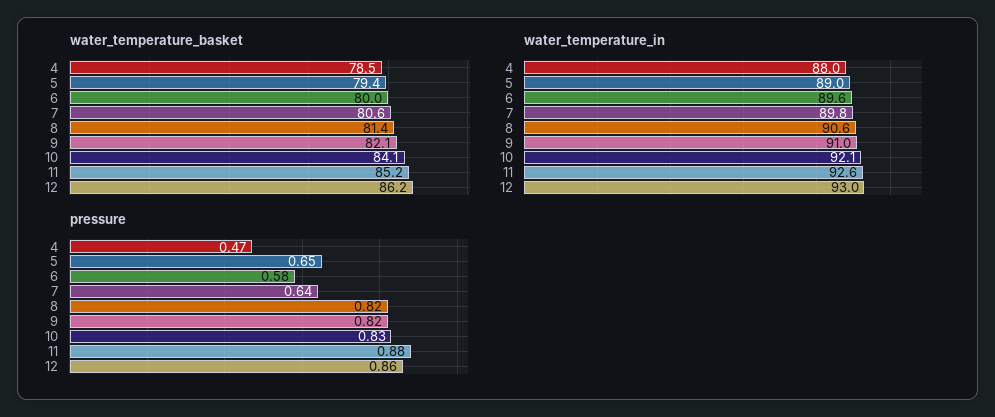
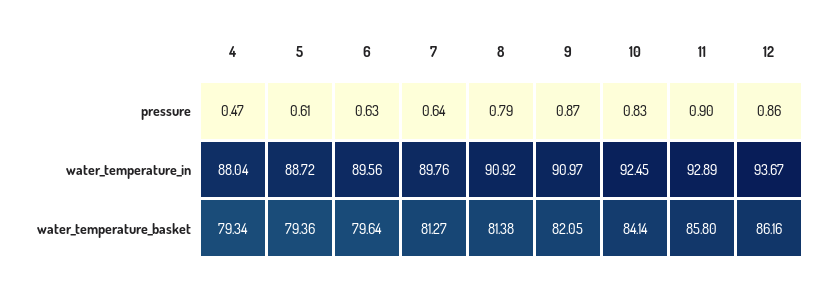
  {
    "water_temperature_basket": {
-     "4": 78.5,
+     "4": 79.34,
      "5": 79.36,
-     "6": 80,
+     "6": 79.64,
-     "7": 80.6,
+     "7": 81.27,
      "8": 81.38,
      "9": 82.05,
      "10": 84.14,
-     "11": 85.2,
+     "11": 85.8,
      "12": 86.16
    },
    "water_temperature_in": {
      "4": 88.04,
-     "5": 89,
+     "5": 88.72,
      "6": 89.56,
      "7": 89.76,
-     "8": 90.6,
+     "8": 90.92,
      "9": 90.97,
-     "10": 92.1,
+     "10": 92.45,
-     "11": 92.6,
+     "11": 92.89,
-     "12": 93
+     "12": 93.67
    },
    "pressure": {
      "4": 0.47,
-     "5": 0.65,
+     "5": 0.61,
-     "6": 0.58,
+     "6": 0.63,
      "7": 0.64,
-     "8": 0.82,
+     "8": 0.79,
-     "9": 0.82,
+     "9": 0.87,
      "10": 0.83,
-     "11": 0.88,
+     "11": 0.9,
      "12": 0.86
    }
  }

